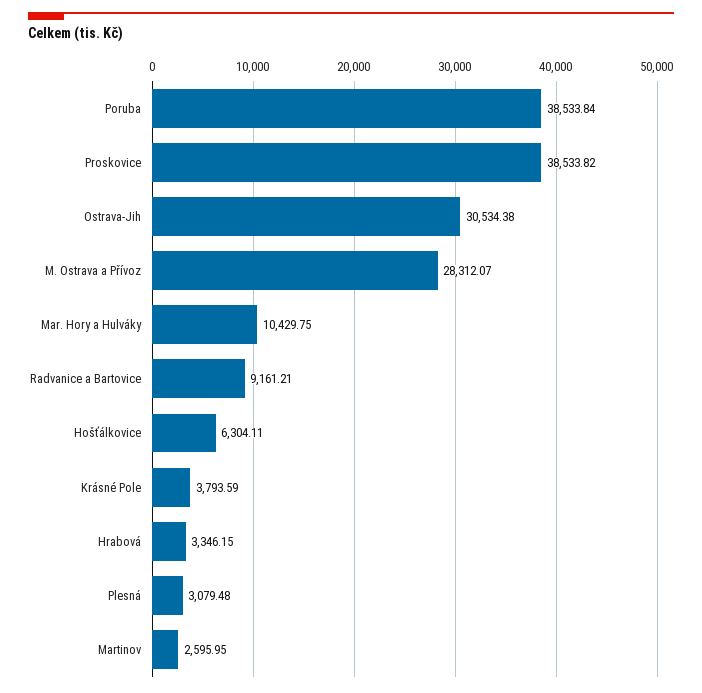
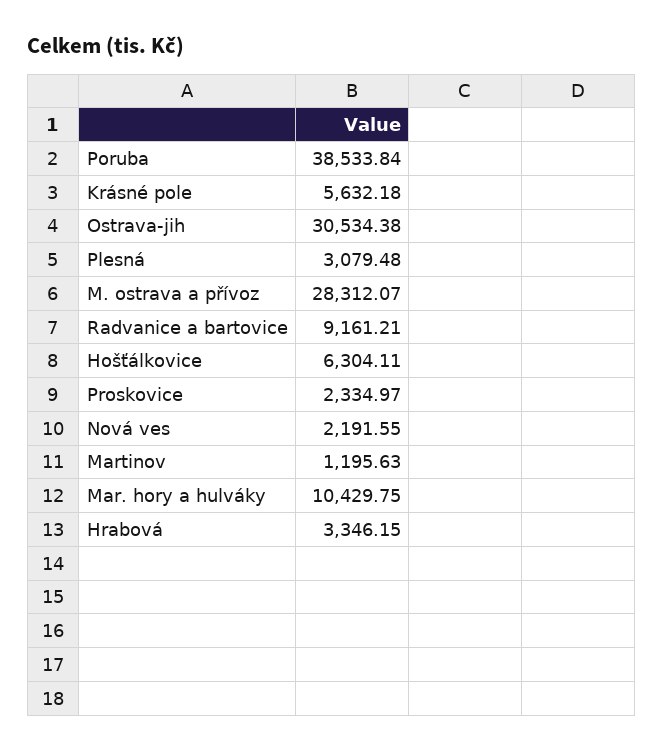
  {
    "Poruba": 38533.84,
-   "Proskovice": 38533.82,
+   "Proskovice": 2334.97,
    "Ostrava-Jih": 30534.38,
    "M. Ostrava a Přívoz": 28312.07,
    "Mar. Hory a Hulváky": 10429.75,
    "Radvanice a Bartovice": 9161.21,
    "Hošťálkovice": 6304.11,
-   "Krásné Pole": 3793.59,
+   "Krásné Pole": 5632.18,
    "Hrabová": 3346.15,
    "Plesná": 3079.48,
-   "Martinov": 2595.95
+   "Martinov": 1195.63,
+   "Nová ves": 2191.55
  }

